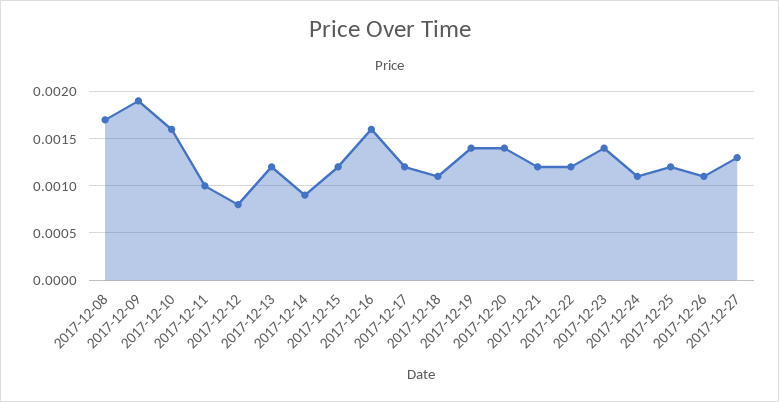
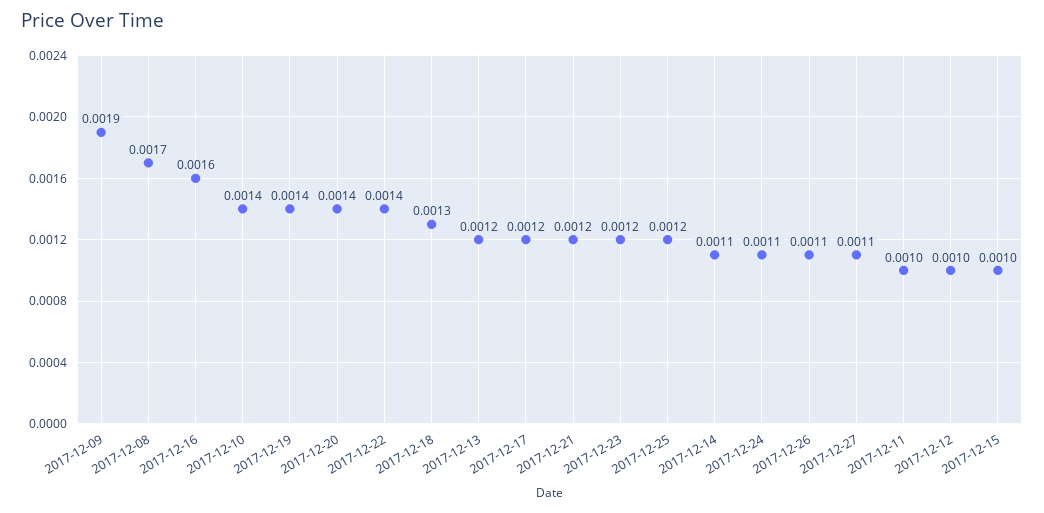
  {
    "2017-12-08": 0.0017,
    "2017-12-09": 0.0019,
-   "2017-12-10": 0.0016,
+   "2017-12-10": 0.0014,
    "2017-12-11": 0.001,
-   "2017-12-12": 0.0008,
+   "2017-12-12": 0.001,
    "2017-12-13": 0.0012,
-   "2017-12-14": 0.0009,
+   "2017-12-14": 0.0011,
-   "2017-12-15": 0.0012,
+   "2017-12-15": 0.001,
    "2017-12-16": 0.0016,
    "2017-12-17": 0.0012,
-   "2017-12-18": 0.0011,
+   "2017-12-18": 0.0013,
    "2017-12-19": 0.0014,
    "2017-12-20": 0.0014,
    "2017-12-21": 0.0012,
-   "2017-12-22": 0.0012,
+   "2017-12-22": 0.0014,
-   "2017-12-23": 0.0014,
+   "2017-12-23": 0.0012,
    "2017-12-24": 0.0011,
    "2017-12-25": 0.0012,
    "2017-12-26": 0.0011,
-   "2017-12-27": 0.0013
+   "2017-12-27": 0.0011
  }

